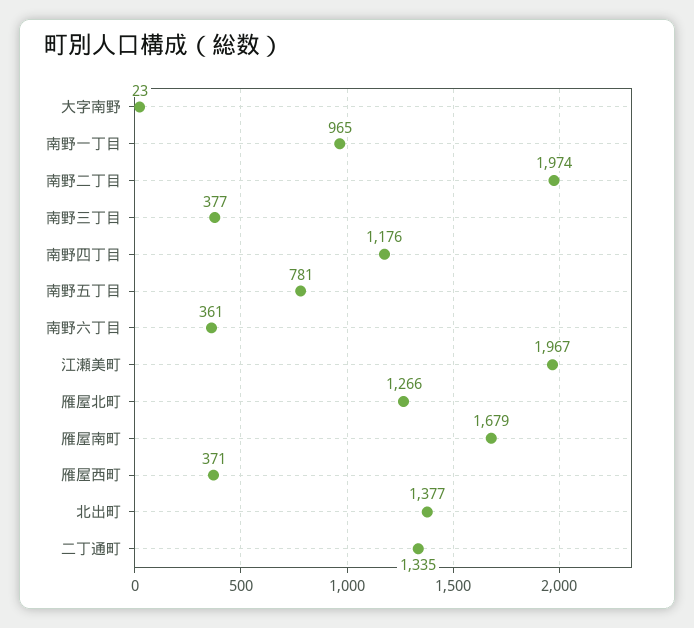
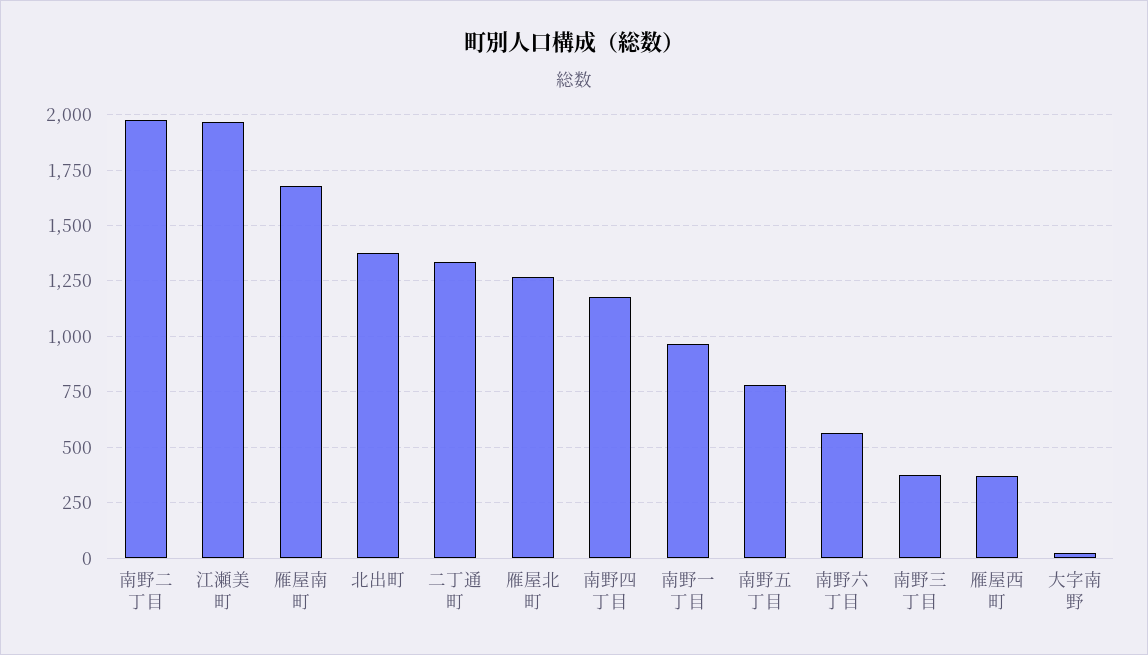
  {
    "大字南野": 23,
    "南野一丁目": 965,
    "南野二丁目": 1974,
    "南野三丁目": 377,
    "南野四丁目": 1176,
    "南野五丁目": 781,
-   "南野六丁目": 361,
+   "南野六丁目": 550,
    "江瀬美町": 1967,
    "雁屋北町": 1266,
    "雁屋南町": 1679,
    "雁屋西町": 371,
    "北出町": 1377,
    "二丁通町": 1335
  }

